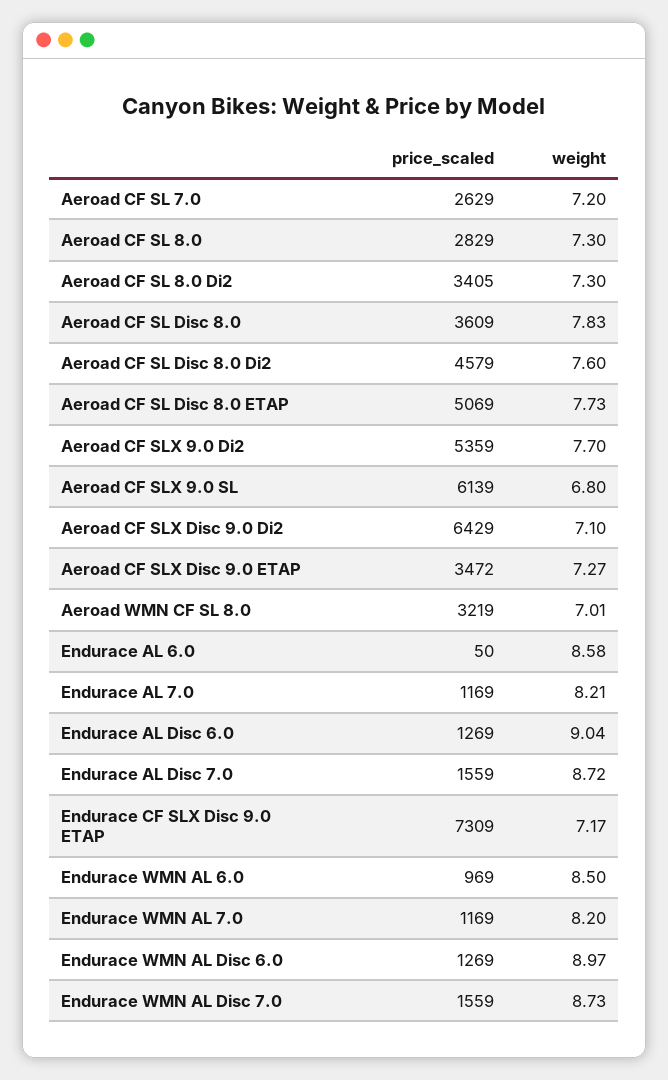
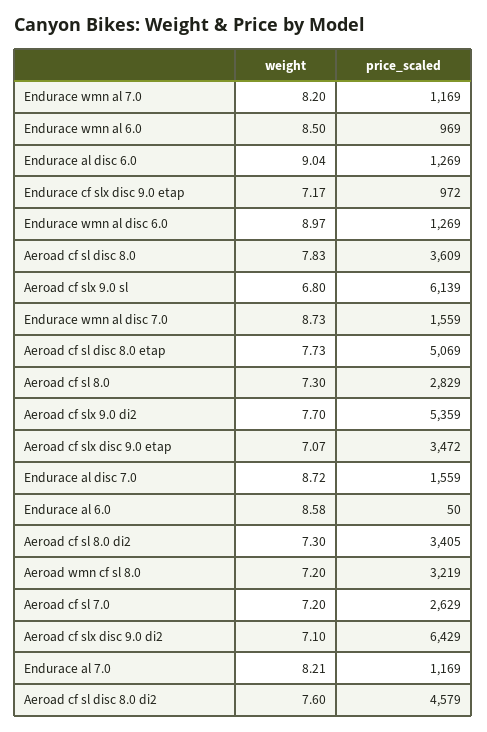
  {
    "price_scaled": {
      "Aeroad CF SL 7.0": 2629,
      "Aeroad CF SL 8.0": 2829,
      "Aeroad CF SL 8.0 Di2": 3405,
      "Aeroad CF SL Disc 8.0": 3609,
      "Aeroad CF SL Disc 8.0 Di2": 4579,
      "Aeroad CF SL Disc 8.0 ETAP": 5069,
      "Aeroad CF SLX 9.0 Di2": 5359,
      "Aeroad CF SLX 9.0 SL": 6139,
      "Aeroad CF SLX Disc 9.0 Di2": 6429,
      "Aeroad CF SLX Disc 9.0 ETAP": 3472,
      "Aeroad WMN CF SL 8.0": 3219,
      "Endurace AL 6.0": 50,
      "Endurace AL 7.0": 1169,
      "Endurace AL Disc 6.0": 1269,
      "Endurace AL Disc 7.0": 1559,
-     "Endurace CF SLX Disc 9.0 ETAP": 7309,
+     "Endurace CF SLX Disc 9.0 ETAP": 972,
      "Endurace WMN AL 6.0": 969,
      "Endurace WMN AL 7.0": 1169,
      "Endurace WMN AL Disc 6.0": 1269,
      "Endurace WMN AL Disc 7.0": 1559
    },
    "weight": {
      "Aeroad CF SL 7.0": 7.2,
      "Aeroad CF SL 8.0": 7.3,
      "Aeroad CF SL 8.0 Di2": 7.3,
      "Aeroad CF SL Disc 8.0": 7.83,
      "Aeroad CF SL Disc 8.0 Di2": 7.6,
      "Aeroad CF SL Disc 8.0 ETAP": 7.73,
      "Aeroad CF SLX 9.0 Di2": 7.7,
      "Aeroad CF SLX 9.0 SL": 6.8,
      "Aeroad CF SLX Disc 9.0 Di2": 7.1,
-     "Aeroad CF SLX Disc 9.0 ETAP": 7.27,
+     "Aeroad CF SLX Disc 9.0 ETAP": 7.07,
-     "Aeroad WMN CF SL 8.0": 7.01,
+     "Aeroad WMN CF SL 8.0": 7.2,
      "Endurace AL 6.0": 8.58,
      "Endurace AL 7.0": 8.21,
      "Endurace AL Disc 6.0": 9.04,
      "Endurace AL Disc 7.0": 8.72,
      "Endurace CF SLX Disc 9.0 ETAP": 7.17,
      "Endurace WMN AL 6.0": 8.5,
      "Endurace WMN AL 7.0": 8.2,
      "Endurace WMN AL Disc 6.0": 8.97,
      "Endurace WMN AL Disc 7.0": 8.73
    }
  }

